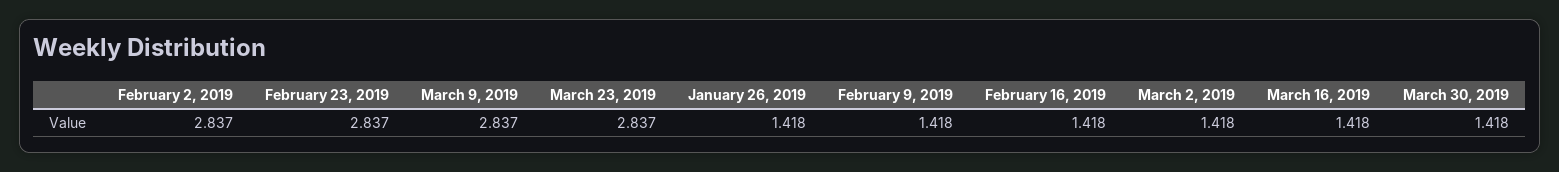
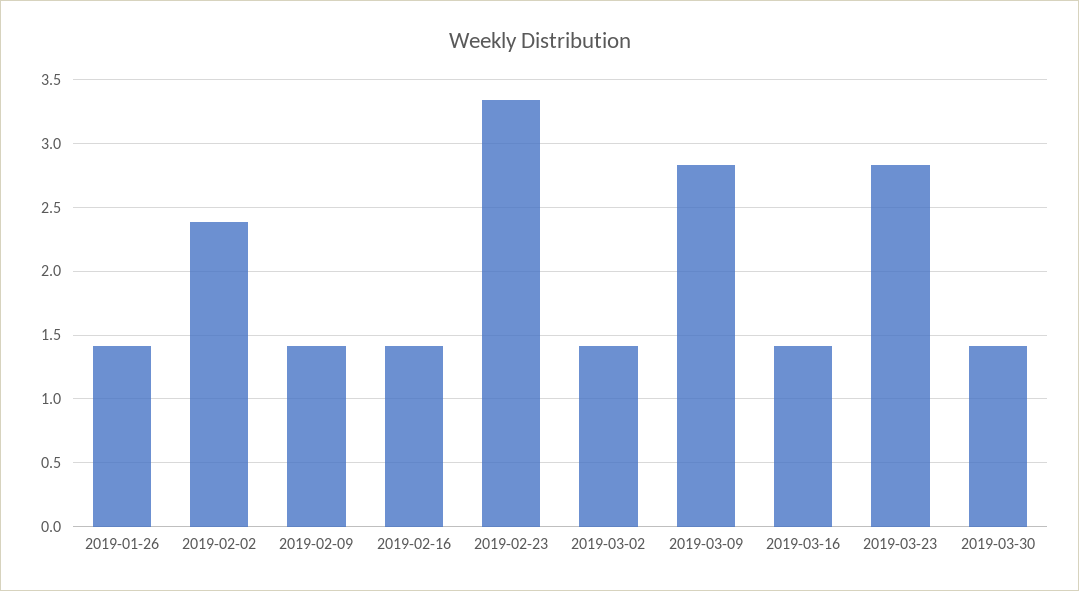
  {
-   "February 2, 2019": 2.837,
+   "February 2, 2019": 2.4,
-   "February 23, 2019": 2.837,
+   "February 23, 2019": 3.35,
    "March 9, 2019": 2.837,
    "March 23, 2019": 2.837,
    "January 26, 2019": 1.418,
    "February 9, 2019": 1.418,
    "February 16, 2019": 1.418,
    "March 2, 2019": 1.418,
    "March 16, 2019": 1.418,
    "March 30, 2019": 1.418
  }

